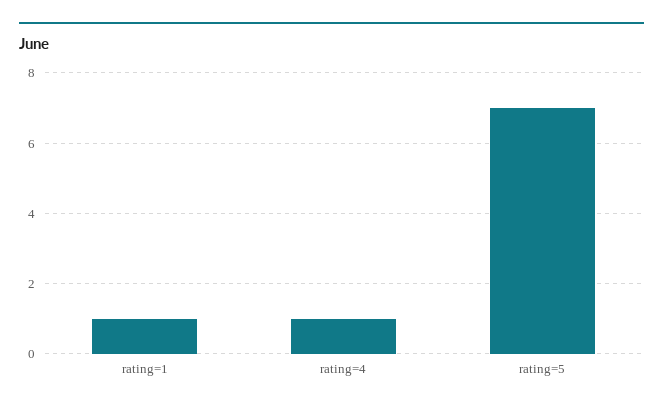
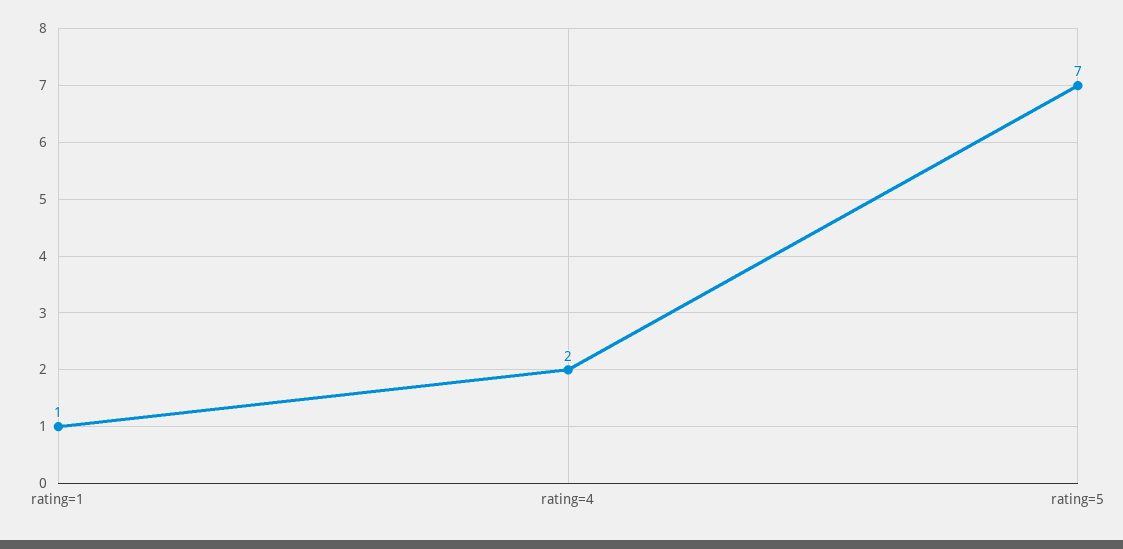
  {
    "rating=1": 1,
-   "rating=4": 1,
+   "rating=4": 2,
    "rating=5": 7
  }

